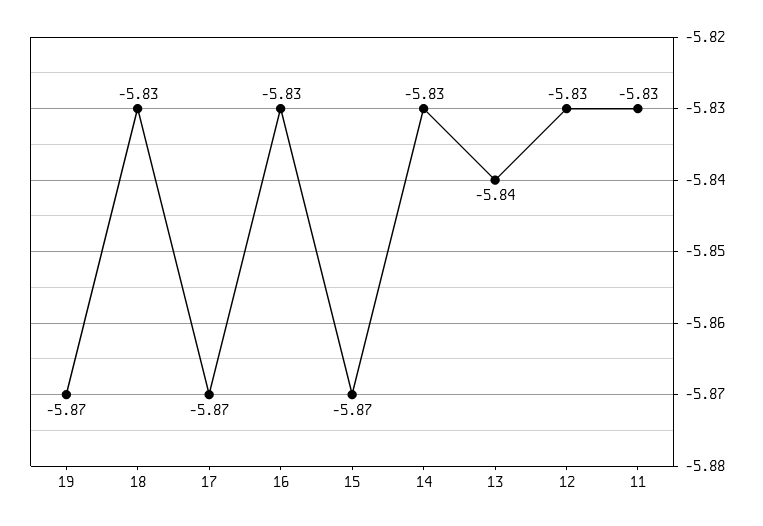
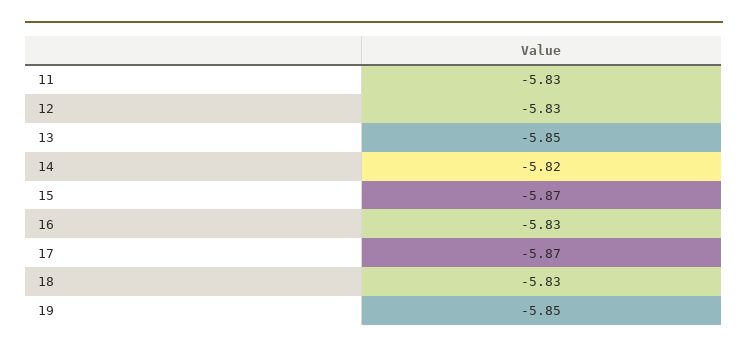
  {
-   "19": -5.87,
+   "19": -5.85,
    "18": -5.83,
    "17": -5.87,
    "16": -5.83,
    "15": -5.87,
-   "14": -5.83,
+   "14": -5.82,
-   "13": -5.84,
+   "13": -5.85,
    "12": -5.83,
    "11": -5.83
  }

